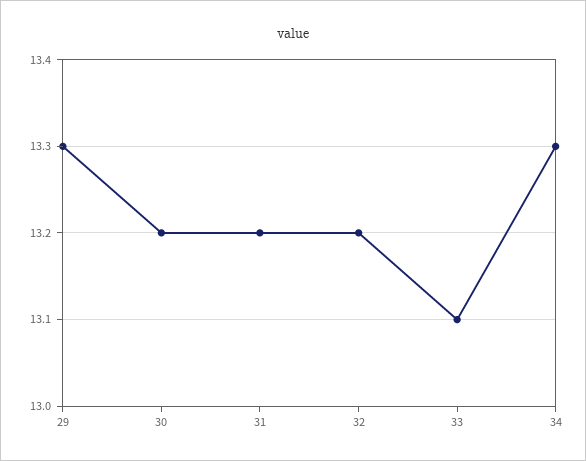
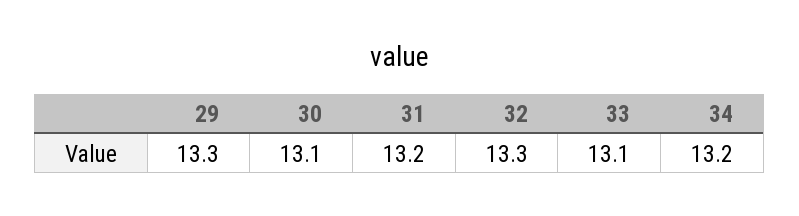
  {
    "29": 13.3,
-   "30": 13.2,
+   "30": 13.1,
    "31": 13.2,
-   "32": 13.2,
+   "32": 13.3,
    "33": 13.1,
-   "34": 13.3
+   "34": 13.2
  }

